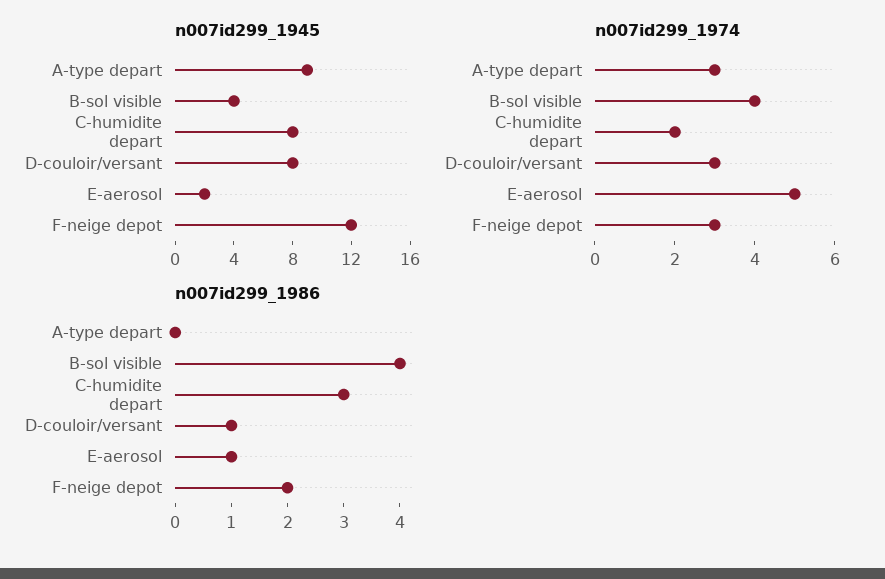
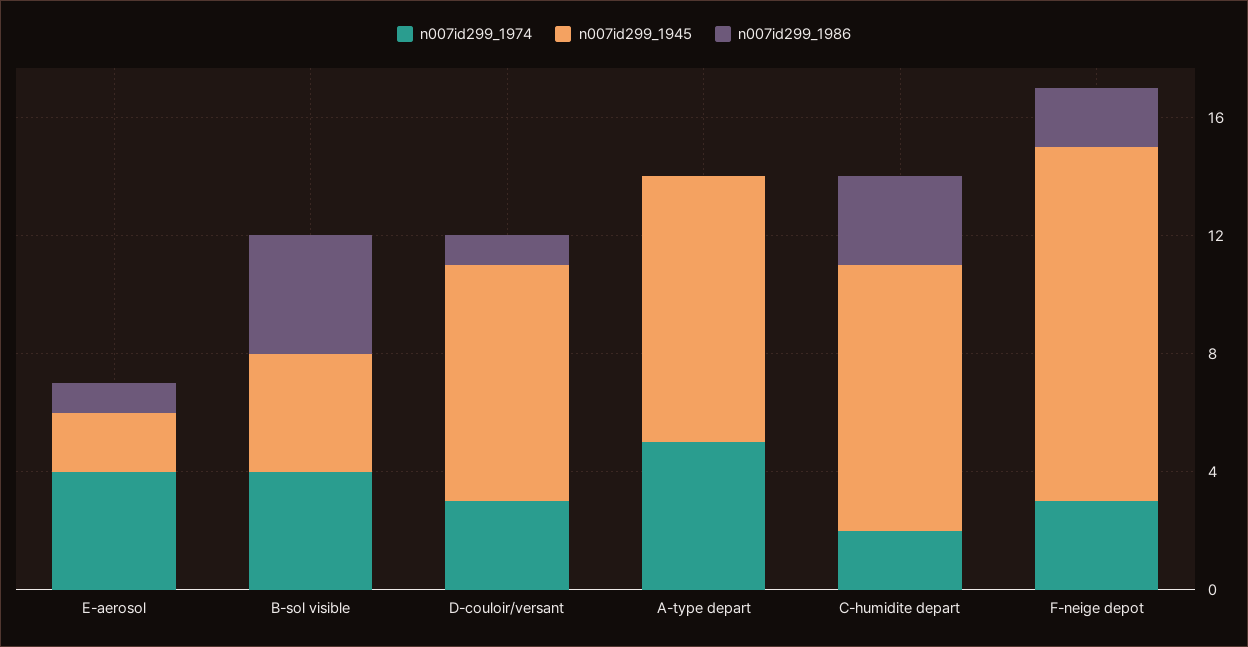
  {
    "n007id299_1945": {
      "A-type depart": 9,
      "B-sol visible": 4,
-     "C-humidite depart": 8,
+     "C-humidite depart": 9,
      "D-couloir/versant": 8,
      "E-aerosol": 2,
      "F-neige depot": 12
    },
    "n007id299_1974": {
-     "A-type depart": 3,
+     "A-type depart": 5,
      "B-sol visible": 4,
      "C-humidite depart": 2,
      "D-couloir/versant": 3,
-     "E-aerosol": 5,
+     "E-aerosol": 4,
      "F-neige depot": 3
    },
    "n007id299_1986": {
      "A-type depart": 0,
      "B-sol visible": 4,
      "C-humidite depart": 3,
      "D-couloir/versant": 1,
      "E-aerosol": 1,
      "F-neige depot": 2
    }
  }

